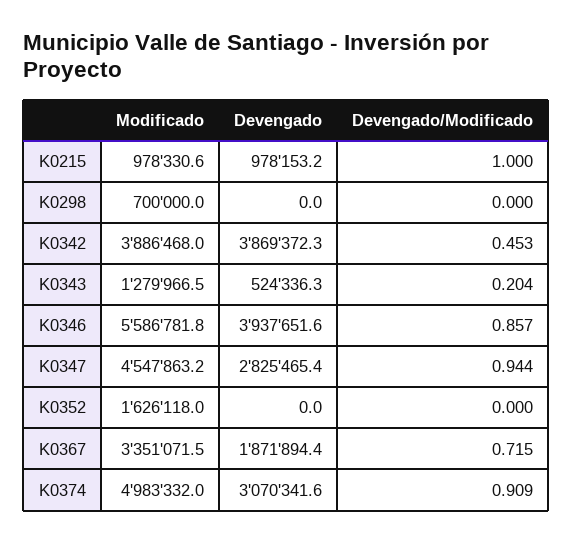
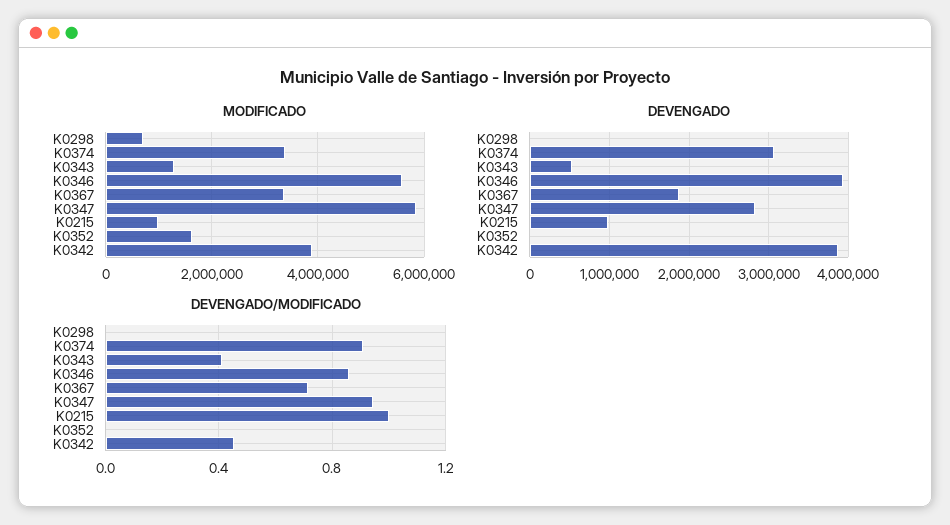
  {
    "Modificado": {
      "K0215": 978330.6,
      "K0298": 700000,
      "K0342": 3886468,
      "K0343": 1279966.5,
      "K0346": 5586781.8,
-     "K0347": 4547863.2,
+     "K0347": 5800000,
      "K0352": 1626118,
      "K0367": 3351071.5,
-     "K0374": 4983332
+     "K0374": 3400000
    },
    "Devengado": {
      "K0215": 978153.2,
      "K0298": 0,
      "K0342": 3869372.3,
      "K0343": 524336.3,
      "K0346": 3937651.6,
      "K0347": 2825465.4,
      "K0352": 0,
      "K0367": 1871894.4,
      "K0374": 3070341.6
    },
    "Devengado/Modificado": {
      "K0215": 1,
      "K0298": 0,
      "K0342": 0.453,
-     "K0343": 0.204,
+     "K0343": 0.4,
      "K0346": 0.857,
      "K0347": 0.944,
      "K0352": 0,
      "K0367": 0.715,
      "K0374": 0.909
    }
  }

